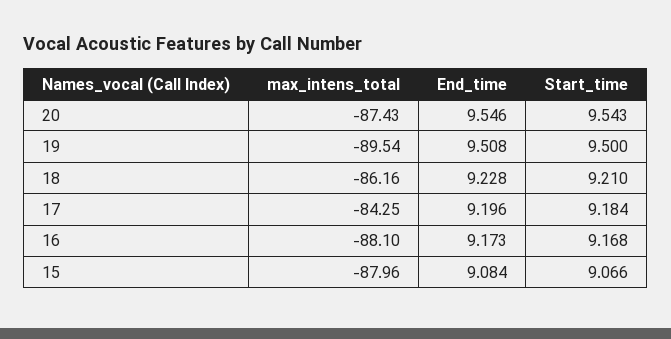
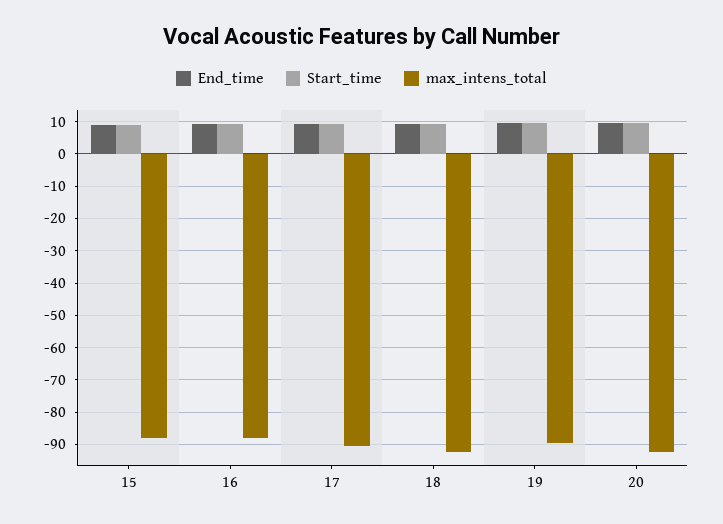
  {
    "max_intens_total": {
-     "20": -87.43,
+     "20": -92,
      "19": -89.54,
-     "18": -86.16,
+     "18": -92,
-     "17": -84.25,
+     "17": -90,
      "16": -88.1,
      "15": -87.96
    },
    "End_time": {
      "20": 9.546,
      "19": 9.508,
      "18": 9.228,
      "17": 9.196,
      "16": 9.173,
      "15": 9.084
    },
    "Start_time": {
      "20": 9.543,
      "19": 9.5,
      "18": 9.21,
      "17": 9.184,
      "16": 9.168,
      "15": 9.066
    }
  }

